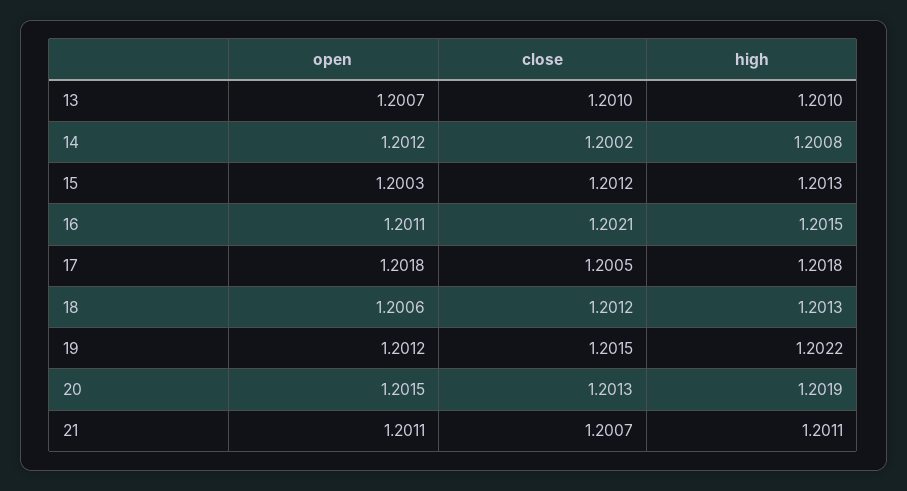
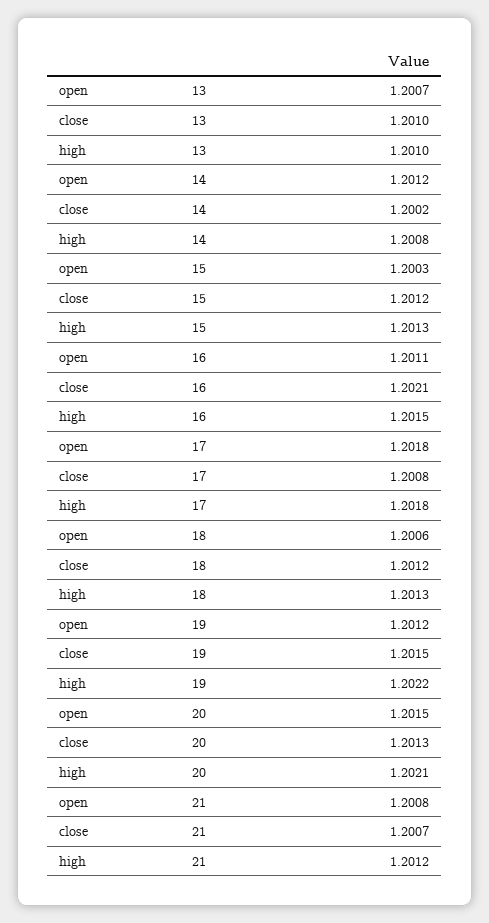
  {
    "open": {
      "13": 1.2007,
      "14": 1.2012,
      "15": 1.2003,
      "16": 1.2011,
      "17": 1.2018,
      "18": 1.2006,
      "19": 1.2012,
      "20": 1.2015,
-     "21": 1.2011
+     "21": 1.2008
    },
    "close": {
      "13": 1.201,
      "14": 1.2002,
      "15": 1.2012,
      "16": 1.2021,
-     "17": 1.2005,
+     "17": 1.2008,
      "18": 1.2012,
      "19": 1.2015,
      "20": 1.2013,
      "21": 1.2007
    },
    "high": {
      "13": 1.201,
      "14": 1.2008,
      "15": 1.2013,
      "16": 1.2015,
      "17": 1.2018,
      "18": 1.2013,
      "19": 1.2022,
-     "20": 1.2019,
+     "20": 1.2021,
-     "21": 1.2011
+     "21": 1.2012
    }
  }

